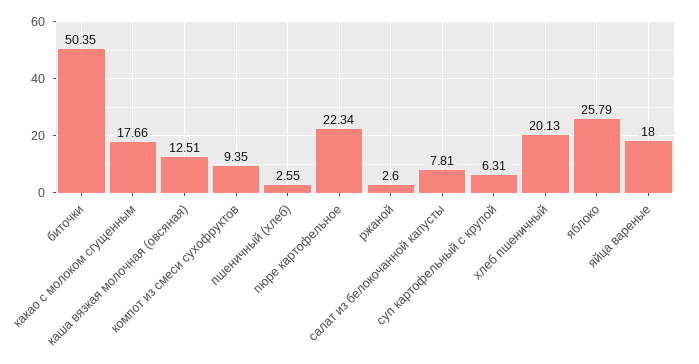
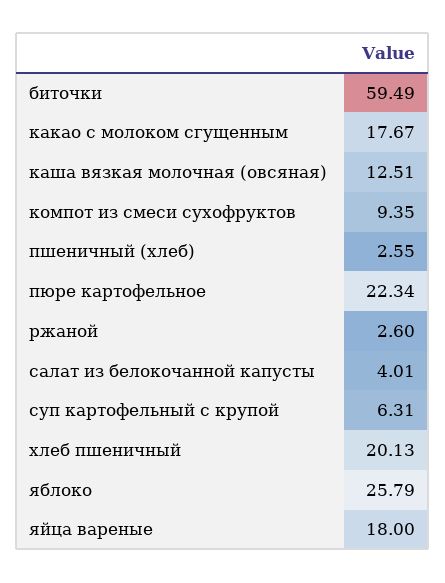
  {
-   "биточки": 50.35,
+   "биточки": 59.49,
-   "какао с молоком сгущенным": 17.66,
+   "какао с молоком сгущенным": 17.67,
    "каша вязкая молочная (овсяная)": 12.51,
    "компот из смеси сухофруктов": 9.35,
    "пшеничный (хлеб)": 2.55,
    "пюре картофельное": 22.34,
    "ржаной": 2.6,
-   "салат из белокочанной капусты": 7.81,
+   "салат из белокочанной капусты": 4.01,
    "суп картофельный с крупой": 6.31,
    "хлеб пшеничный": 20.13,
    "яблоко": 25.79,
    "яйца вареные": 18
  }

